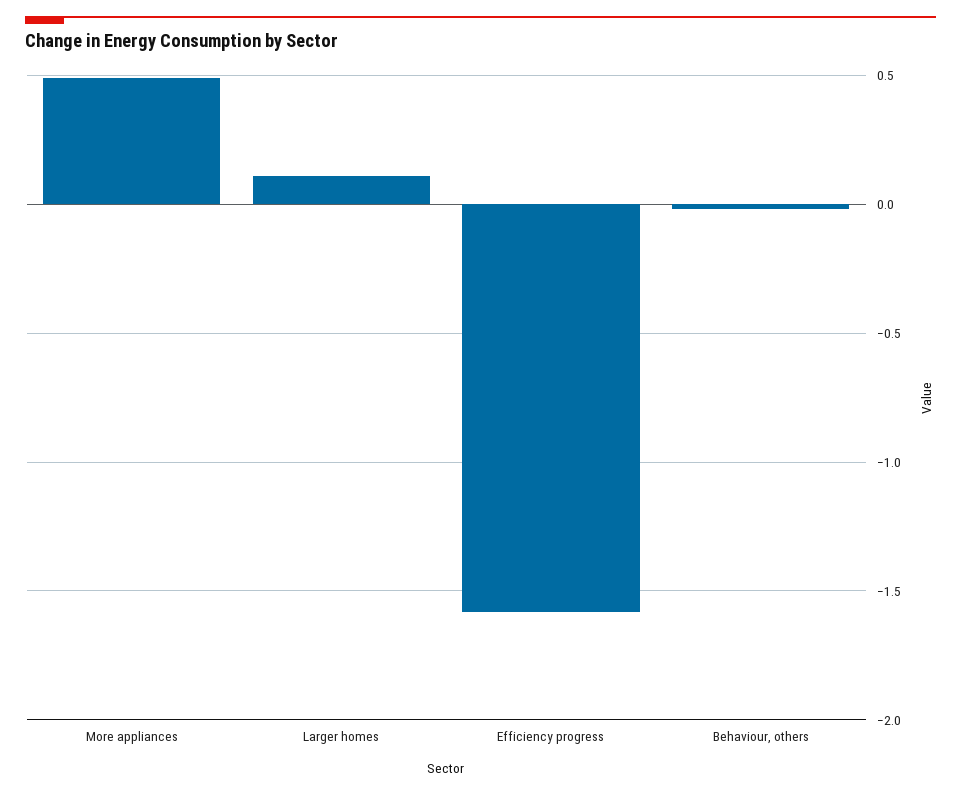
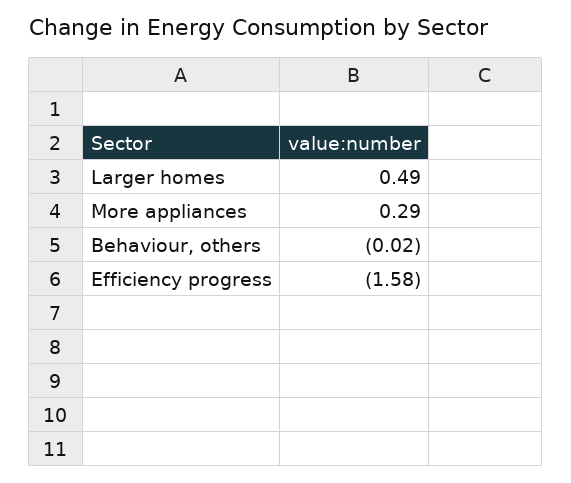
  {
-   "More appliances": 0.5,
+   "More appliances": 0.29,
-   "Larger homes": 0.1,
+   "Larger homes": 0.49,
    "Efficiency progress": -1.58,
    "Behaviour, others": -0.02
  }

